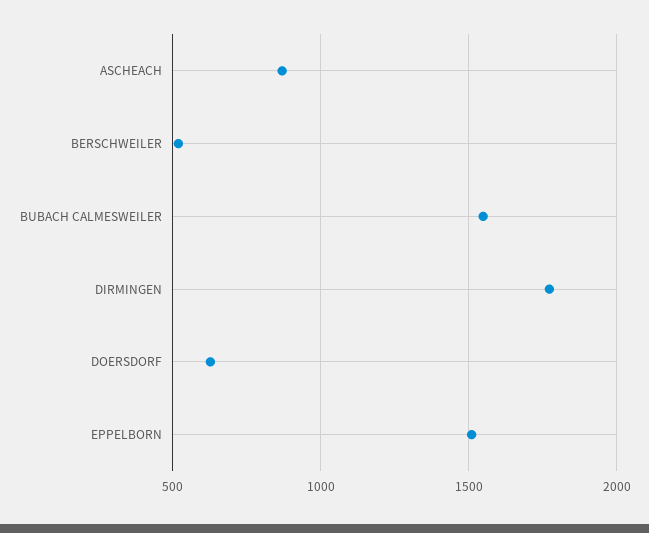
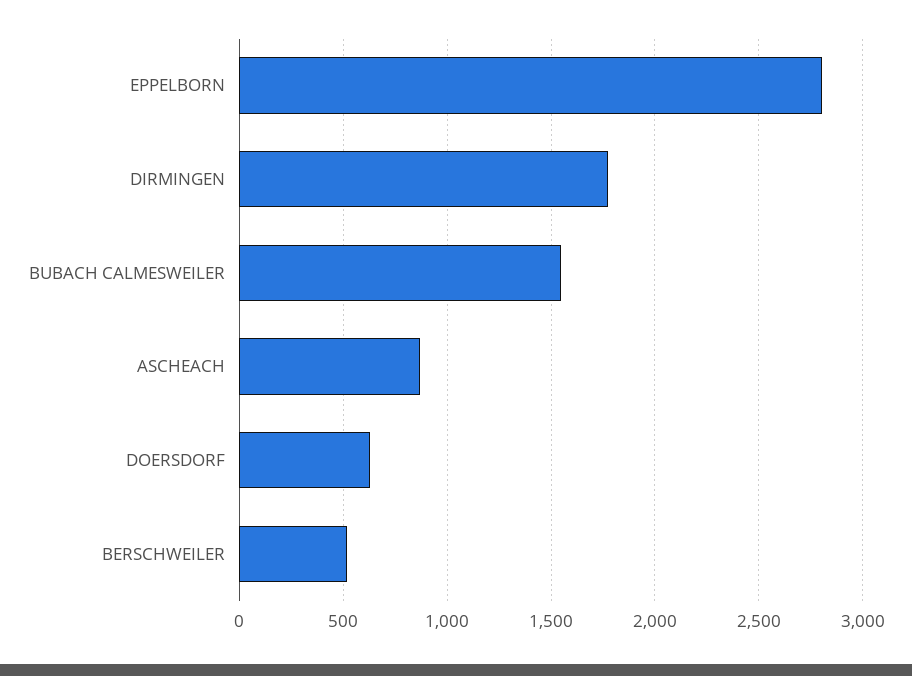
  {
    "ASCHEACH": 850,
    "BERSCHWEILER": 500,
    "BUBACH CALMESWEILER": 1550,
    "DIRMINGEN": 1750,
    "DOERSDORF": 650,
-   "EPPELBORN": 1500
+   "EPPELBORN": 2800
  }

